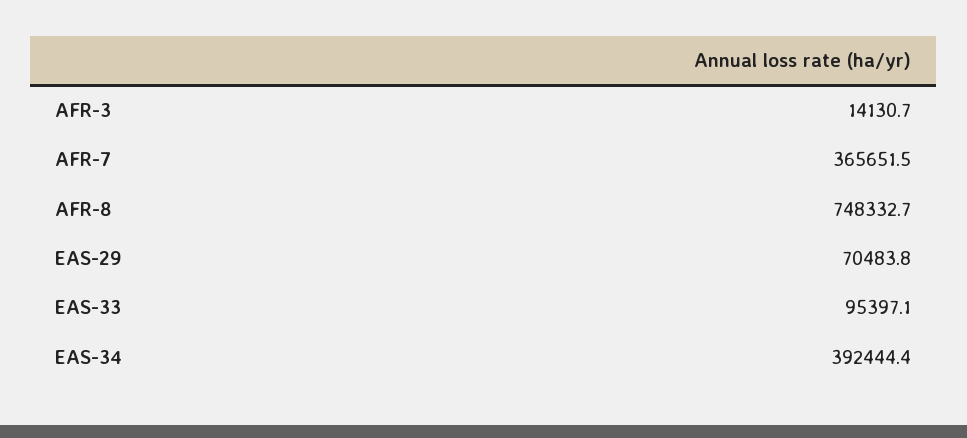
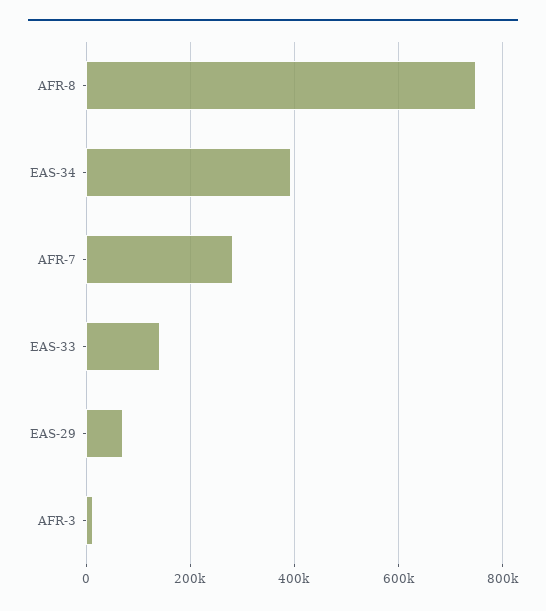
  {
    "AFR-3": 14130.7,
-   "AFR-7": 365651.5,
+   "AFR-7": 280000,
    "AFR-8": 748332.7,
    "EAS-29": 70483.8,
-   "EAS-33": 95397.1,
+   "EAS-33": 140000,
    "EAS-34": 392444.4
  }

